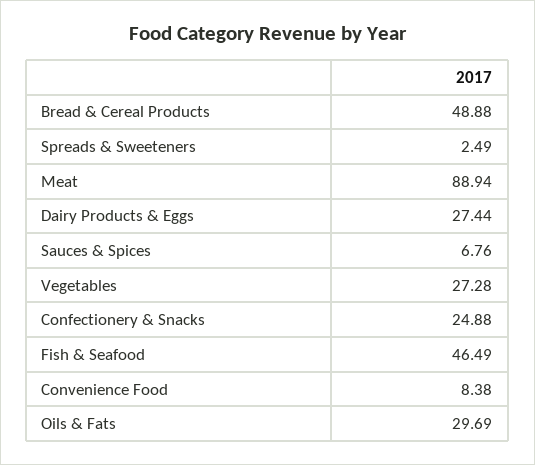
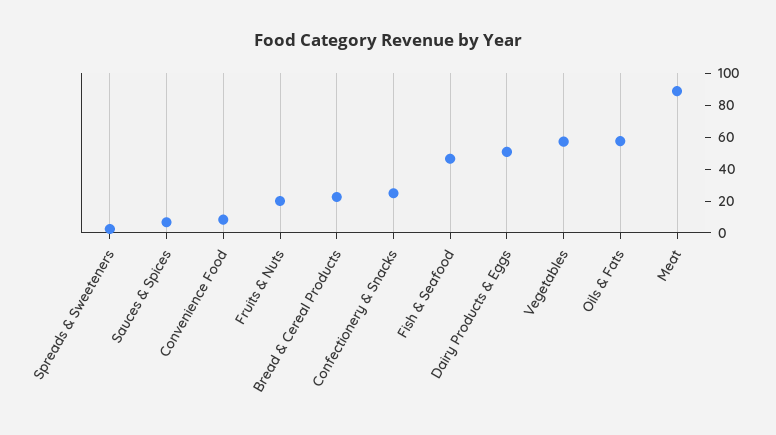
  {
-   "Bread & Cereal Products": 48.88,
+   "Bread & Cereal Products": 20,
    "Spreads & Sweeteners": 2.49,
    "Meat": 88.94,
-   "Dairy Products & Eggs": 27.44,
+   "Dairy Products & Eggs": 50,
    "Sauces & Spices": 6.76,
-   "Vegetables": 27.28,
+   "Vegetables": 60,
    "Confectionery & Snacks": 24.88,
    "Fish & Seafood": 46.49,
    "Convenience Food": 8.38,
-   "Oils & Fats": 29.69
+   "Oils & Fats": 60,
+   "Fruits & Nuts": 20
  }

